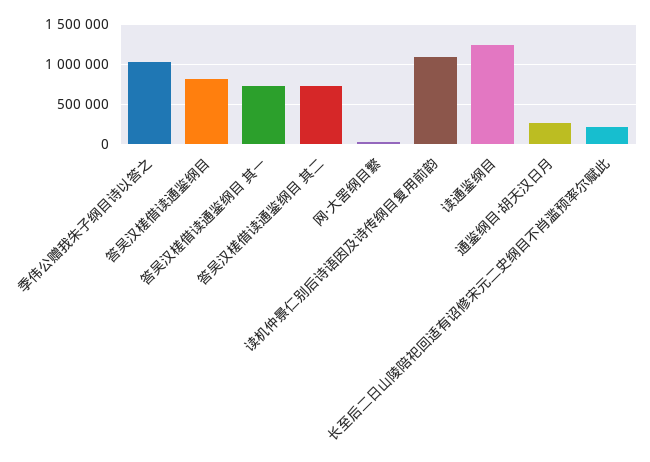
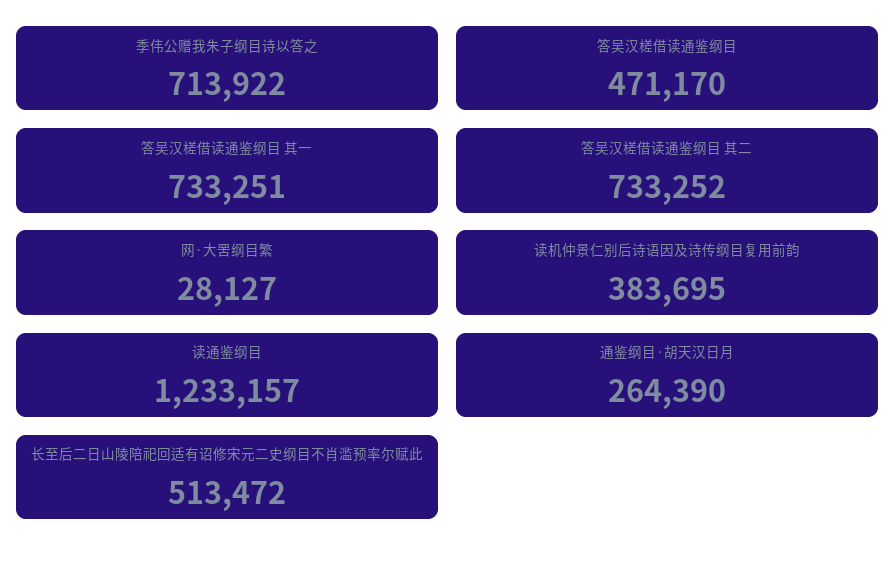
  {
-   "季伟公赠我朱子纲目诗以答之": 1000000,
+   "季伟公赠我朱子纲目诗以答之": 713922,
-   "答吴汉槎借读通鉴纲目": 800000,
+   "答吴汉槎借读通鉴纲目": 471170,
    "答吴汉槎借读通鉴纲目 其一": 733251,
    "答吴汉槎借读通鉴纲目 其二": 733252,
    "网·大罟纲目繁": 28127,
-   "读机仲景仁别后诗语因及诗传纲目复用前韵": 1100000,
+   "读机仲景仁别后诗语因及诗传纲目复用前韵": 383695,
    "读通鉴纲目": 1233157,
    "通鉴纲目·胡天汉日月": 264390,
-   "长至后二日山陵陪祀回适有诏修宋元二史纲目不肖滥预率尔赋此": 200000
+   "长至后二日山陵陪祀回适有诏修宋元二史纲目不肖滥预率尔赋此": 513472
  }

